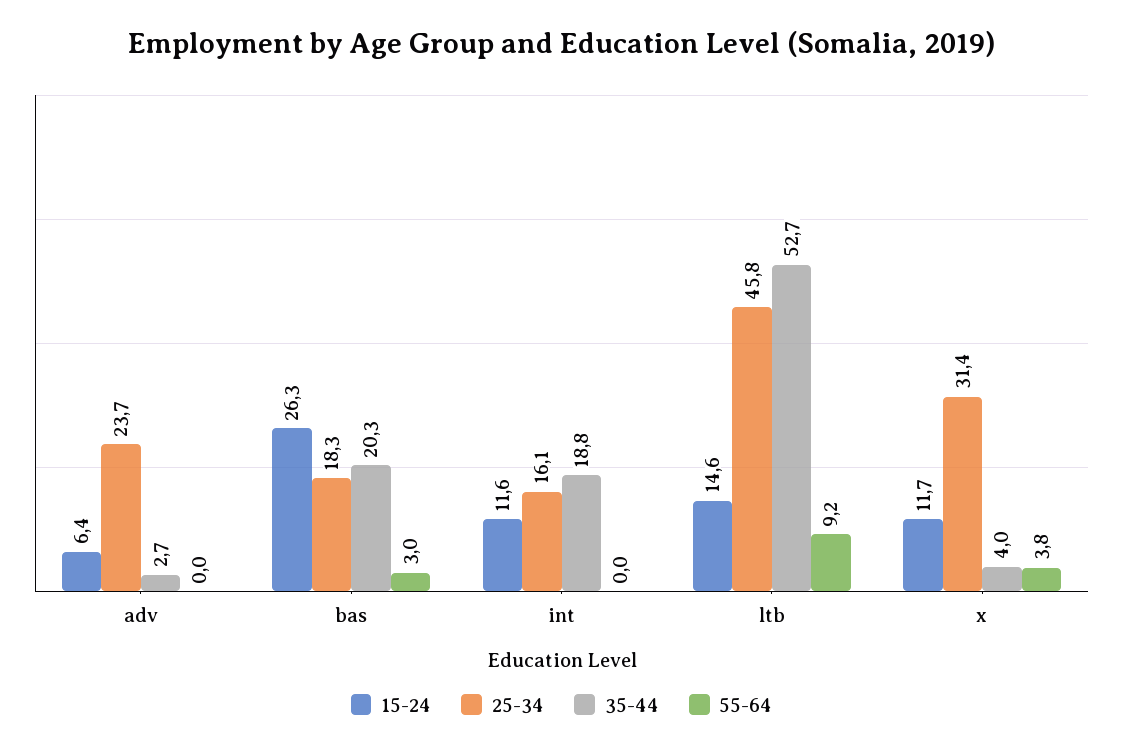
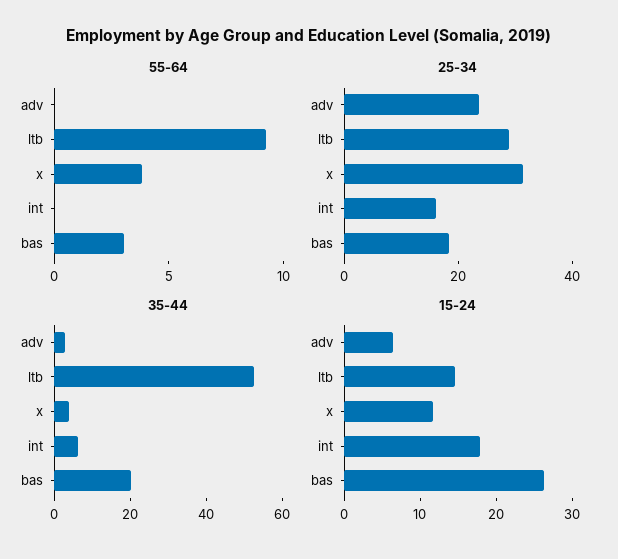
  {
    "15-24": {
      "adv": 6.4,
      "bas": 26.3,
-     "int": 11.6,
+     "int": 18,
      "ltb": 14.6,
      "x": 11.7
    },
    "25-34": {
      "adv": 23.7,
      "bas": 18.3,
      "int": 16.1,
-     "ltb": 45.8,
+     "ltb": 30,
      "x": 31.4
    },
    "35-44": {
      "adv": 2.7,
      "bas": 20.3,
-     "int": 18.8,
+     "int": 5,
      "ltb": 52.7,
      "x": 4
    },
    "55-64": {
      "adv": 0,
      "bas": 3,
      "int": 0,
      "ltb": 9.2,
      "x": 3.8
    }
  }

